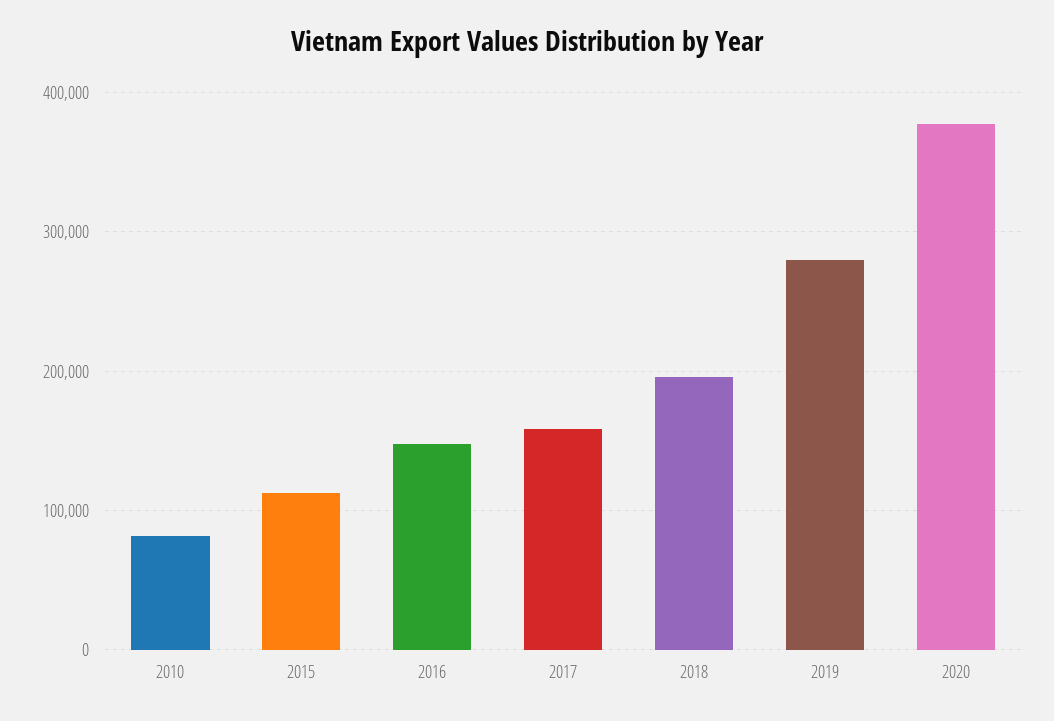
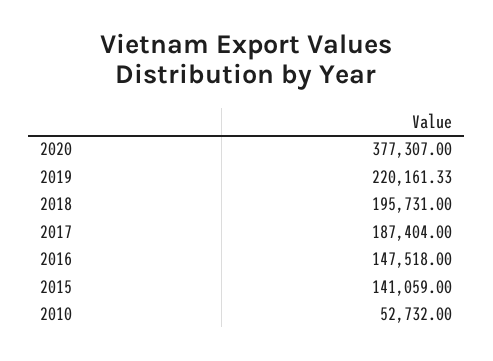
  {
-   "2010": 80000,
+   "2010": 52732,
-   "2015": 110000,
+   "2015": 141059,
    "2016": 147518,
-   "2017": 160000,
+   "2017": 187404,
    "2018": 195731,
-   "2019": 280000,
+   "2019": 220161.33,
    "2020": 377307
  }

